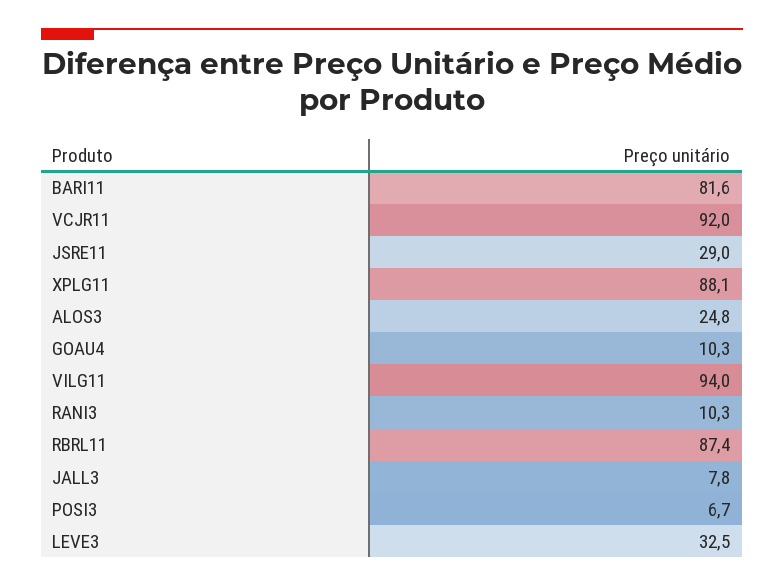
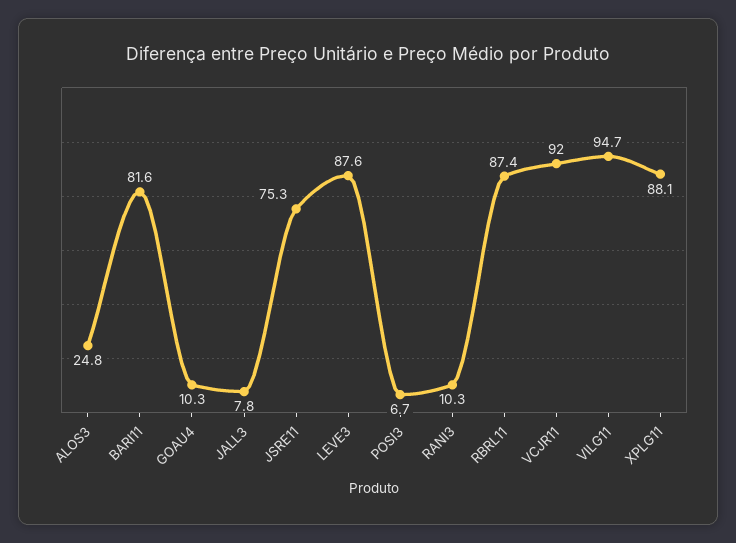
  {
    "BARI11": 81.6,
    "VCJR11": 92,
-   "JSRE11": 29,
+   "JSRE11": 75.3,
    "XPLG11": 88.1,
    "ALOS3": 24.8,
    "GOAU4": 10.3,
-   "VILG11": 94,
+   "VILG11": 94.7,
    "RANI3": 10.3,
    "RBRL11": 87.4,
    "JALL3": 7.8,
    "POSI3": 6.7,
-   "LEVE3": 32.5
+   "LEVE3": 87.6
  }

